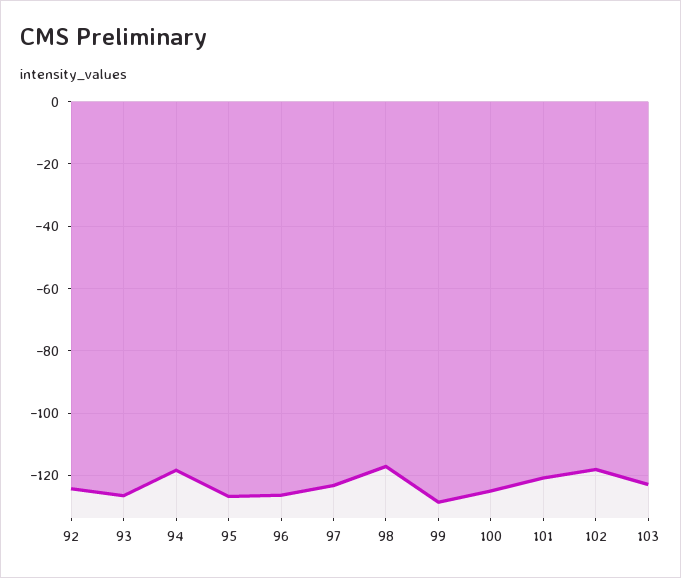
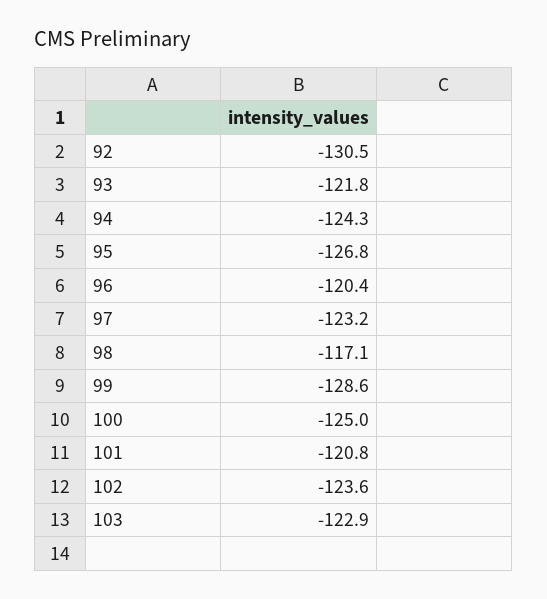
  {
-   "92": -124,
+   "92": -130.5,
-   "93": -126,
+   "93": -121.8,
-   "94": -118,
+   "94": -124.3,
    "95": -126.8,
-   "96": -126,
+   "96": -120.4,
    "97": -123.2,
    "98": -117.1,
    "99": -128.6,
    "100": -125,
    "101": -120.8,
-   "102": -118,
+   "102": -123.6,
    "103": -122.9
  }

